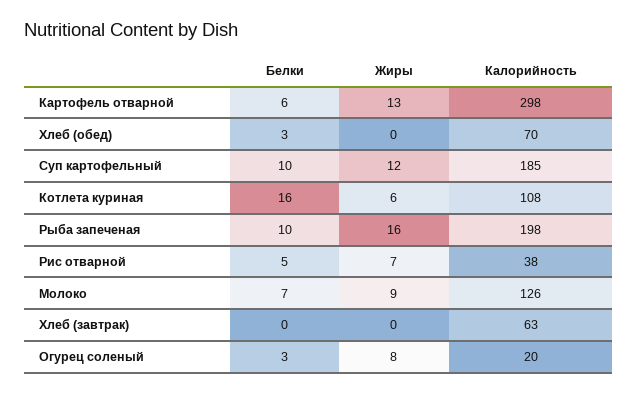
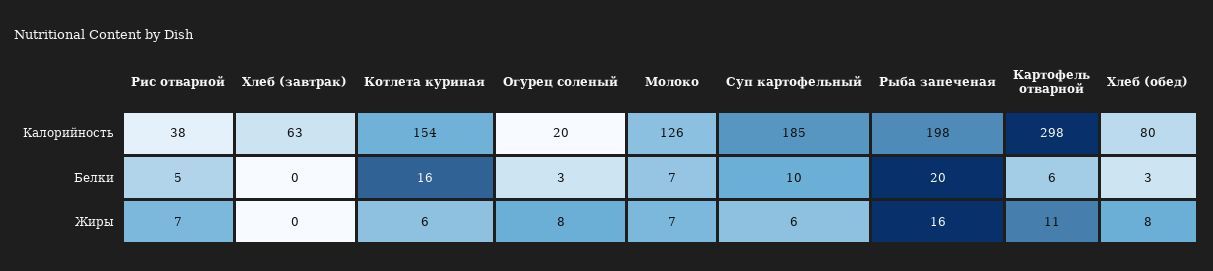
  {
    "Белки": {
      "Картофель отварной": 6,
      "Хлеб (обед)": 3,
      "Суп картофельный": 10,
      "Котлета куриная": 16,
-     "Рыба запеченая": 10,
+     "Рыба запеченая": 20,
      "Рис отварной": 5,
      "Молоко": 7,
      "Хлеб (завтрак)": 0,
      "Огурец соленый": 3
    },
    "Жиры": {
-     "Картофель отварной": 13,
+     "Картофель отварной": 11,
-     "Хлеб (обед)": 0,
+     "Хлеб (обед)": 8,
-     "Суп картофельный": 12,
+     "Суп картофельный": 6,
      "Котлета куриная": 6,
      "Рыба запеченая": 16,
      "Рис отварной": 7,
-     "Молоко": 9,
+     "Молоко": 7,
      "Хлеб (завтрак)": 0,
      "Огурец соленый": 8
    },
    "Калорийность": {
      "Картофель отварной": 298,
-     "Хлеб (обед)": 70,
+     "Хлеб (обед)": 80,
      "Суп картофельный": 185,
-     "Котлета куриная": 108,
+     "Котлета куриная": 154,
      "Рыба запеченая": 198,
      "Рис отварной": 38,
      "Молоко": 126,
      "Хлеб (завтрак)": 63,
      "Огурец соленый": 20
    }
  }

